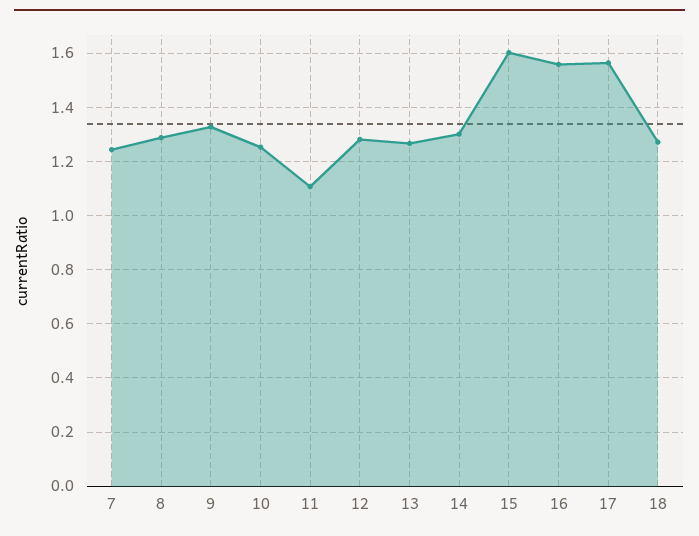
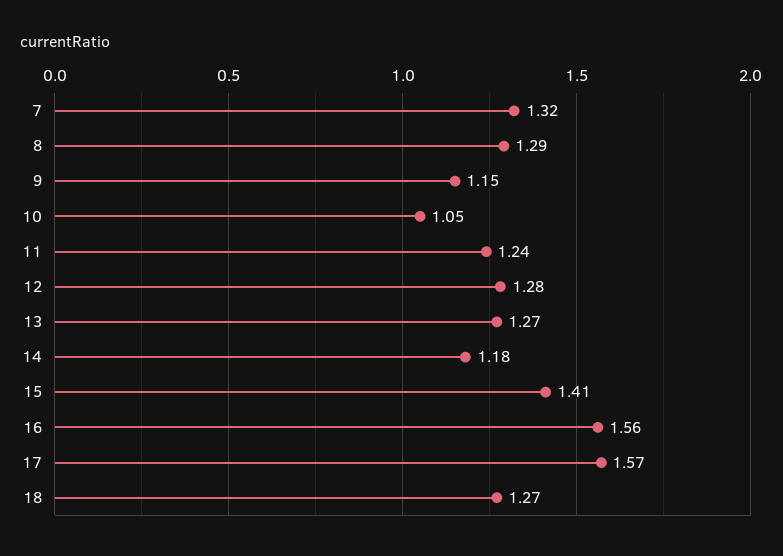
  {
-   "7": 1.25,
+   "7": 1.32,
    "8": 1.29,
-   "9": 1.325,
+   "9": 1.15,
-   "10": 1.25,
+   "10": 1.05,
-   "11": 1.1,
+   "11": 1.24,
    "12": 1.28,
    "13": 1.27,
-   "14": 1.3,
+   "14": 1.18,
-   "15": 1.6,
+   "15": 1.41,
    "16": 1.56,
    "17": 1.57,
    "18": 1.27
  }

